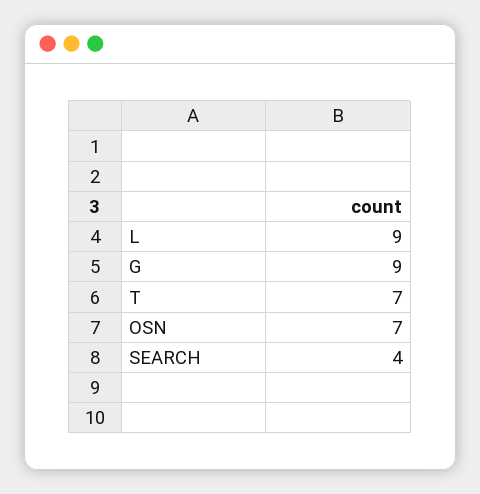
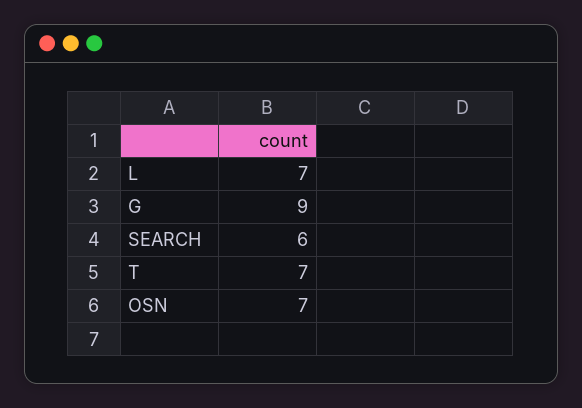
  {
-   "L": 9,
+   "L": 7,
    "G": 9,
    "T": 7,
    "OSN": 7,
-   "SEARCH": 4
+   "SEARCH": 6
  }

